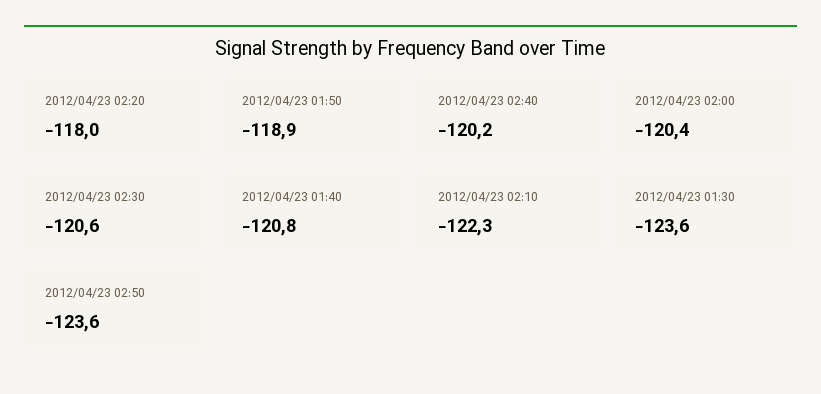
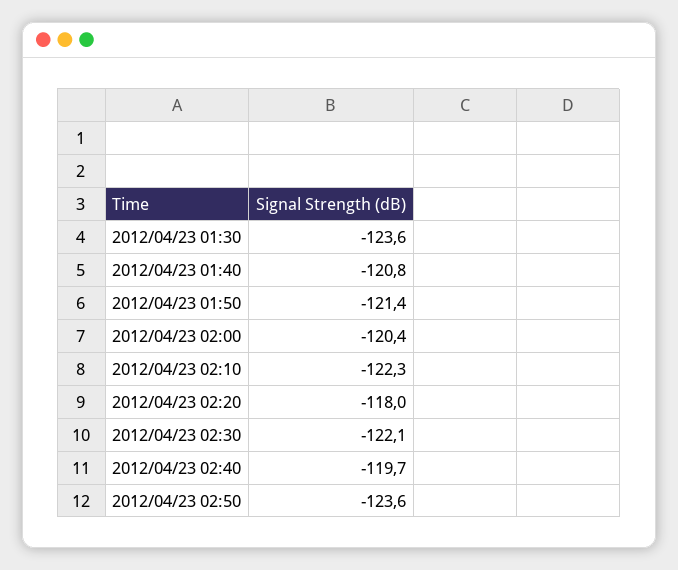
  {
    "2012/04/23 02:20": -118,
-   "2012/04/23 01:50": -118.9,
+   "2012/04/23 01:50": -121.4,
-   "2012/04/23 02:40": -120.2,
+   "2012/04/23 02:40": -119.7,
    "2012/04/23 02:00": -120.4,
-   "2012/04/23 02:30": -120.6,
+   "2012/04/23 02:30": -122.1,
    "2012/04/23 01:40": -120.8,
    "2012/04/23 02:10": -122.3,
    "2012/04/23 01:30": -123.6,
    "2012/04/23 02:50": -123.6
  }

